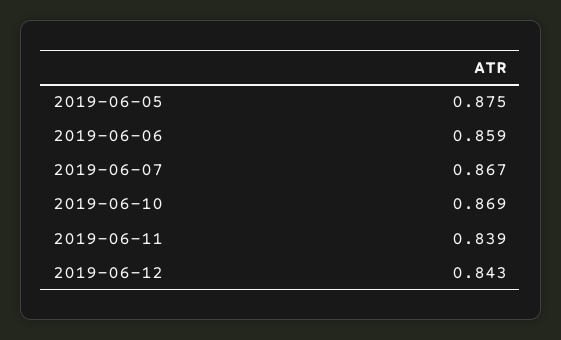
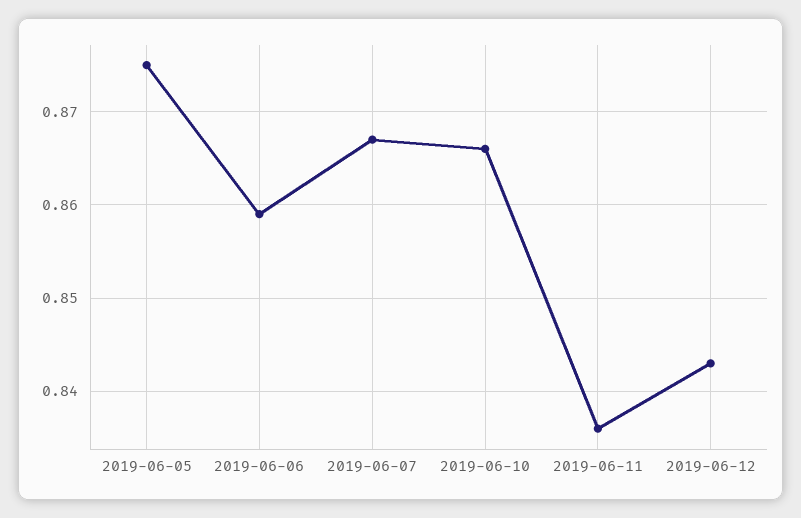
  {
    "2019-06-05": 0.875,
    "2019-06-06": 0.859,
    "2019-06-07": 0.867,
-   "2019-06-10": 0.869,
+   "2019-06-10": 0.866,
-   "2019-06-11": 0.839,
+   "2019-06-11": 0.836,
    "2019-06-12": 0.843
  }

